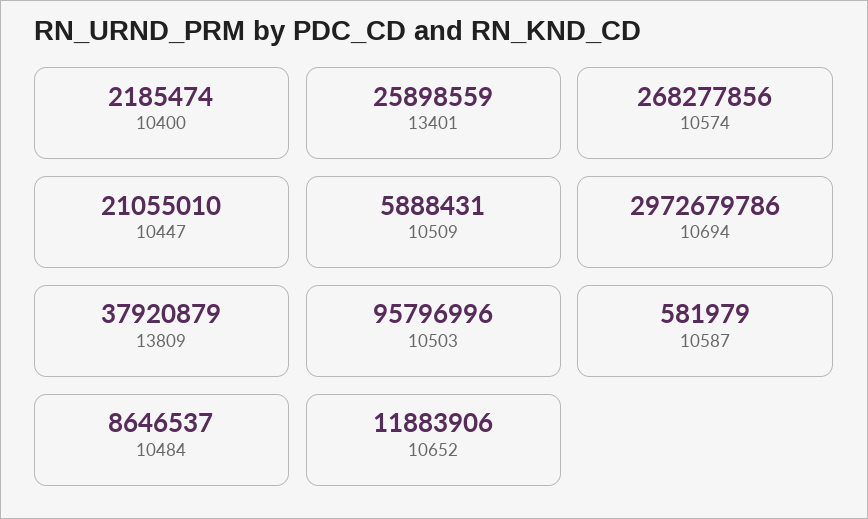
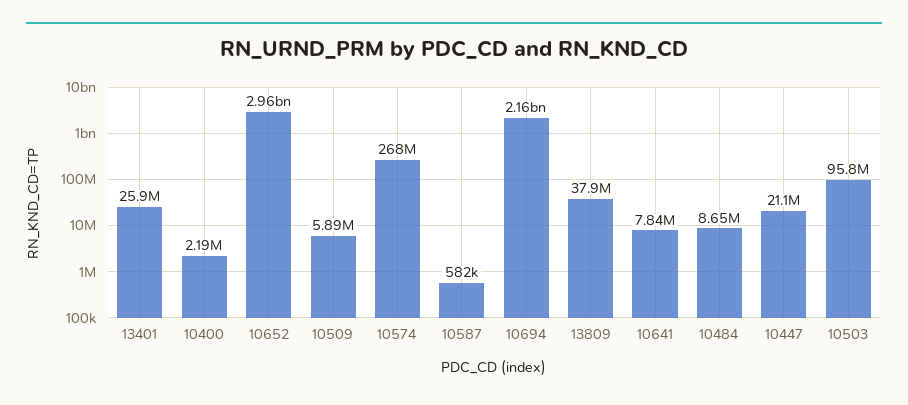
  {
    "10400": 2185474,
    "13401": 25898559,
    "10574": 268277856,
    "10447": 21055010,
    "10509": 5888431,
-   "10694": 2972679786,
+   "10694": 2160000000,
    "13809": 37920879,
    "10503": 95796996,
    "10587": 581979,
    "10484": 8646537,
-   "10652": 11883906
+   "10652": 2960000000,
+   "10641": 7840000
  }

